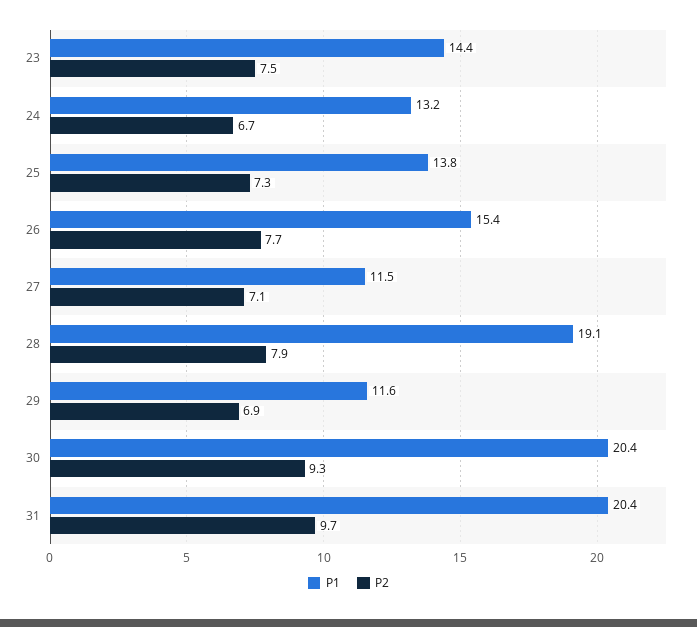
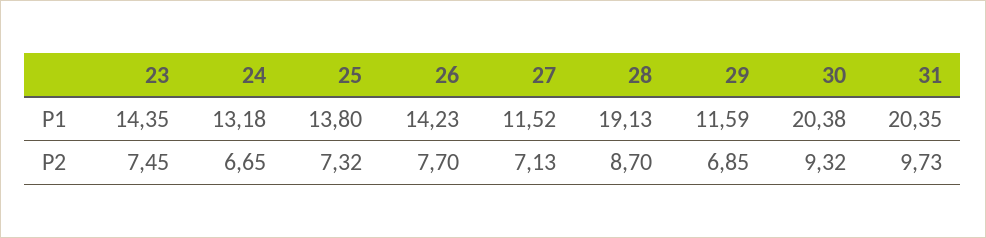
  {
    "P1": {
      "23": 14.35,
      "24": 13.18,
      "25": 13.8,
-     "26": 15.4,
+     "26": 14.23,
      "27": 11.52,
      "28": 19.13,
      "29": 11.59,
      "30": 20.38,
      "31": 20.35
    },
    "P2": {
      "23": 7.45,
      "24": 6.65,
      "25": 7.32,
      "26": 7.7,
      "27": 7.13,
-     "28": 7.9,
+     "28": 8.7,
      "29": 6.85,
      "30": 9.32,
      "31": 9.73
    }
  }

